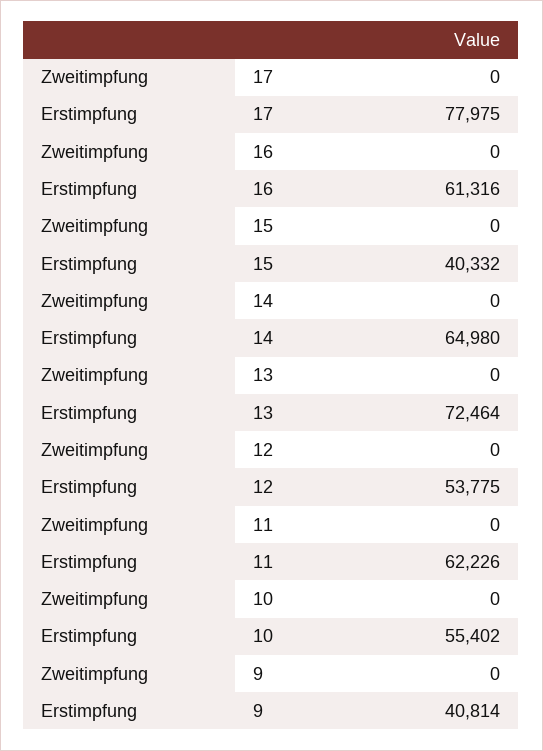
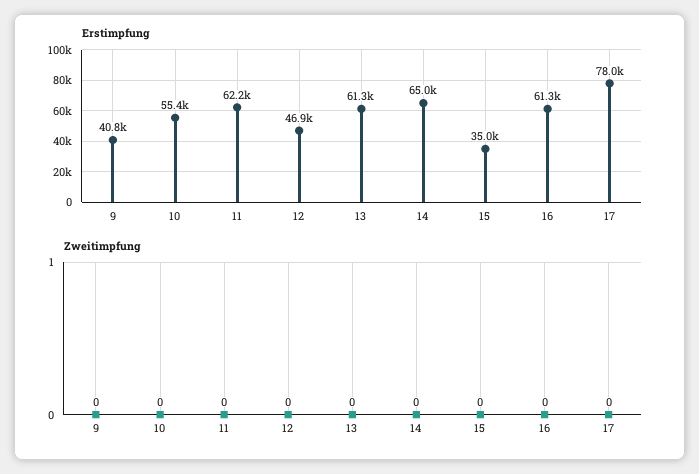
  {
    "Zweitimpfung": {
      "17": 0,
      "16": 0,
      "15": 0,
      "14": 0,
      "13": 0,
      "12": 0,
      "11": 0,
      "10": 0,
      "9": 0
    },
    "Erstimpfung": {
      "17": 77975,
      "16": 61316,
-     "15": 40332,
+     "15": 35000,
      "14": 64980,
-     "13": 72464,
+     "13": 61300,
-     "12": 53775,
+     "12": 46900,
      "11": 62226,
      "10": 55402,
      "9": 40814
    }
  }

